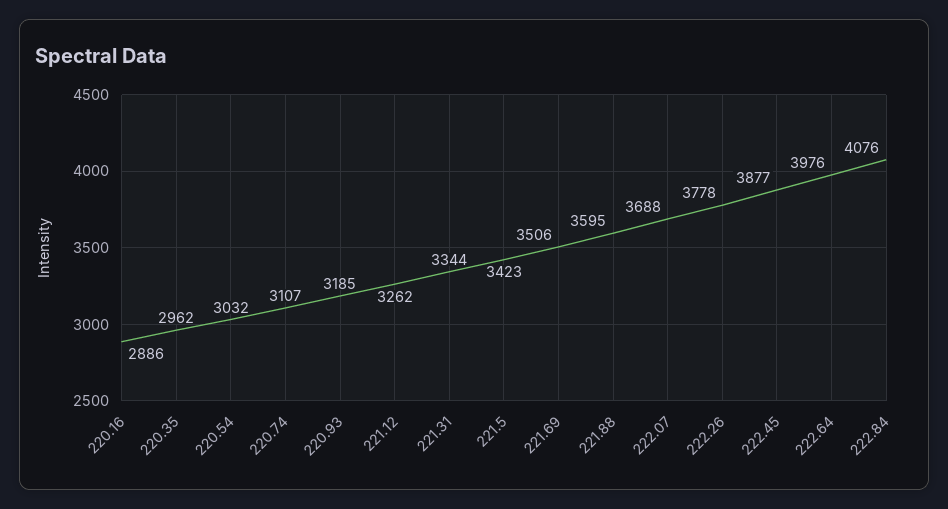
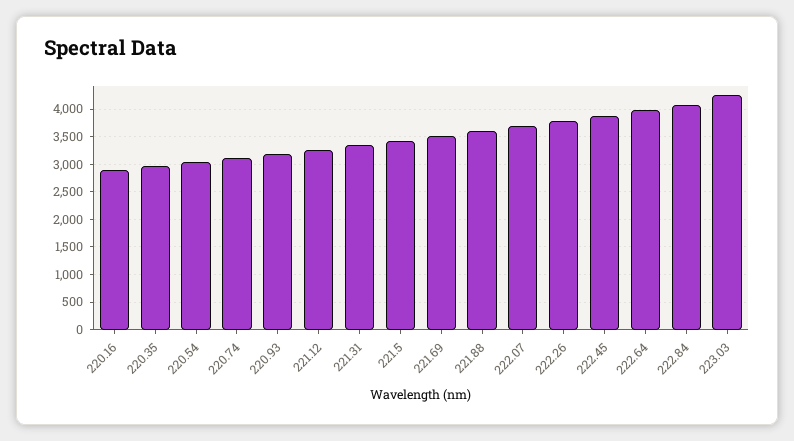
  {
    "220.16": 2886,
    "220.35": 2962,
    "220.54": 3032,
    "220.74": 3107,
    "220.93": 3185,
    "221.12": 3262,
    "221.31": 3344,
    "221.5": 3423,
    "221.69": 3506,
    "221.88": 3595,
    "222.07": 3688,
    "222.26": 3778,
    "222.45": 3877,
    "222.64": 3976,
-   "222.84": 4076
+   "222.84": 4076,
+   "223.03": 4250
  }

